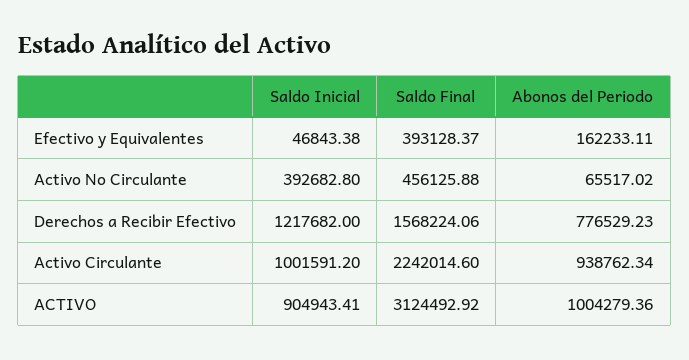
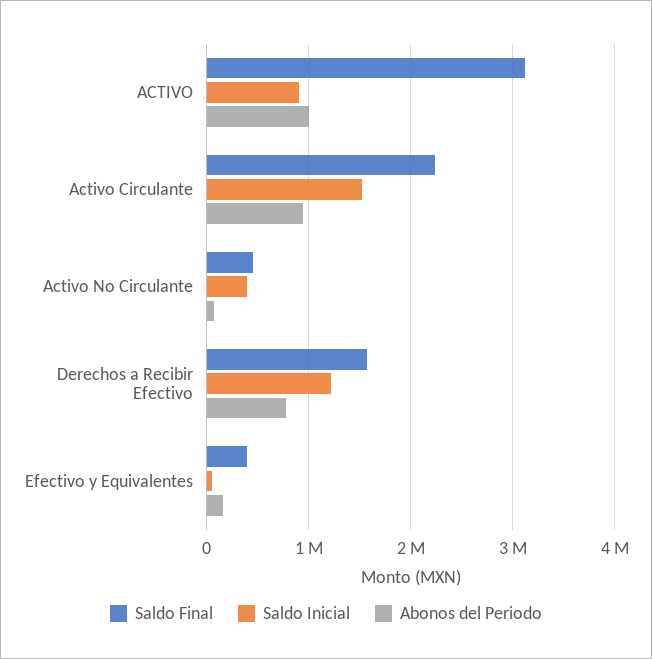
  {
    "Saldo Inicial": {
      "Efectivo y Equivalentes": 46843.38,
      "Activo No Circulante": 392682.8,
      "Derechos a Recibir Efectivo": 1217682,
-     "Activo Circulante": 1001591.2,
+     "Activo Circulante": 1500000,
      "ACTIVO": 904943.41
    },
    "Saldo Final": {
      "Efectivo y Equivalentes": 393128.37,
      "Activo No Circulante": 456125.88,
      "Derechos a Recibir Efectivo": 1568224.06,
      "Activo Circulante": 2242014.6,
      "ACTIVO": 3124492.92
    },
    "Abonos del Periodo": {
      "Efectivo y Equivalentes": 162233.11,
      "Activo No Circulante": 65517.02,
      "Derechos a Recibir Efectivo": 776529.23,
      "Activo Circulante": 938762.34,
      "ACTIVO": 1004279.36
    }
  }

